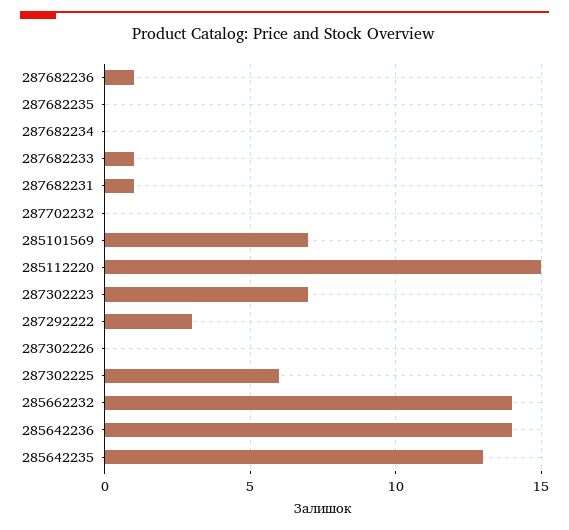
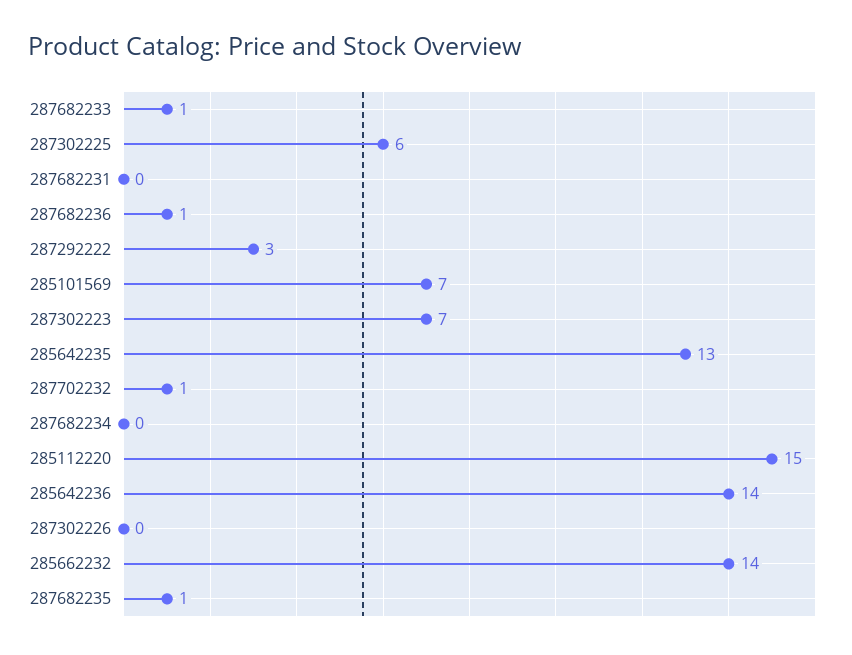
  {
    "287682236": 1,
-   "287682235": 0,
+   "287682235": 1,
    "287682234": 0,
    "287682233": 1,
-   "287682231": 1,
+   "287682231": 0,
-   "287702232": 0,
+   "287702232": 1,
    "285101569": 7,
    "285112220": 15,
    "287302223": 7,
    "287292222": 3,
    "287302226": 0,
    "287302225": 6,
    "285662232": 14,
    "285642236": 14,
    "285642235": 13
  }

